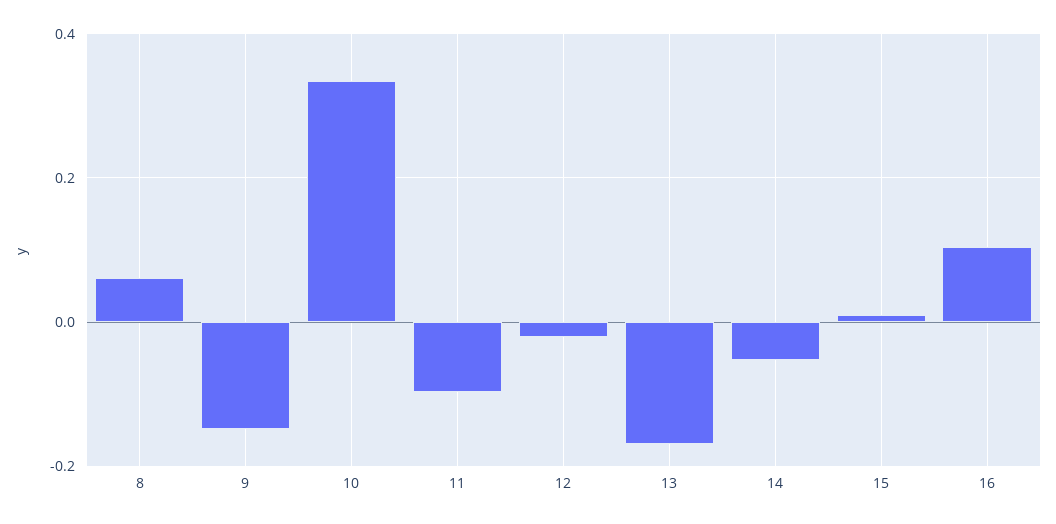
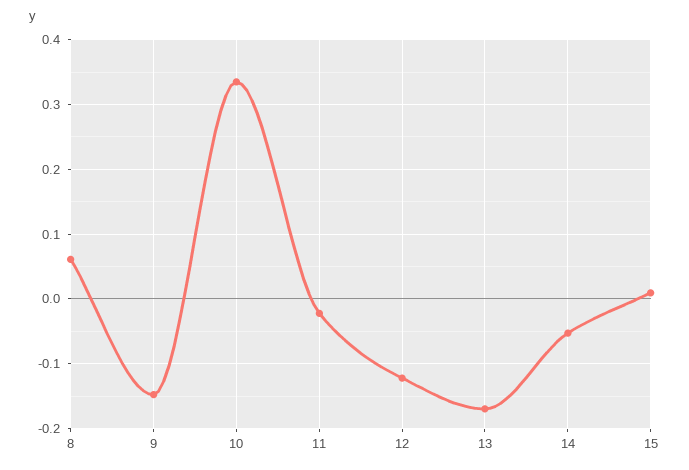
  {
    "8": 0.06,
    "9": -0.15,
    "10": 0.33,
-   "11": -0.1,
+   "11": -0.02,
-   "12": -0.02,
+   "12": -0.12,
    "13": -0.17,
    "14": -0.05,
-   "15": 0.01,
+   "15": 0.01
-   "16": 0.1
  }

